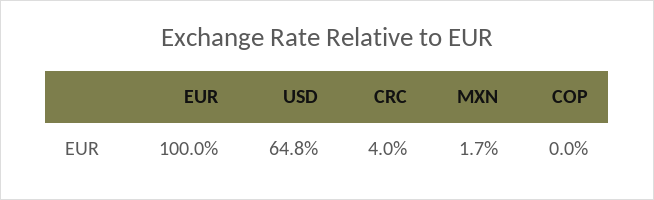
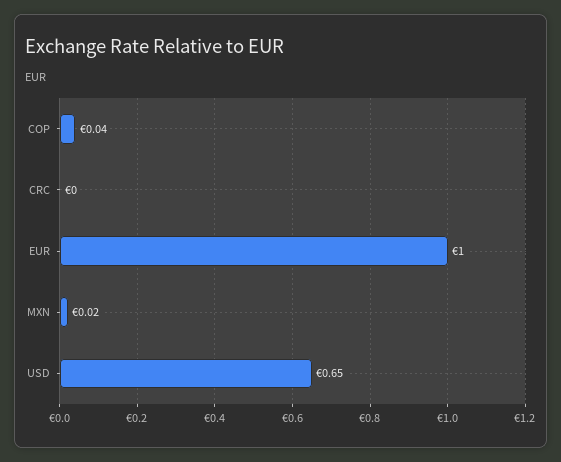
  {
    "EUR": 1,
    "USD": 0.648,
-   "CRC": 0.04,
+   "CRC": 0,
    "MXN": 0.017,
-   "COP": 0
+   "COP": 0.04
  }

